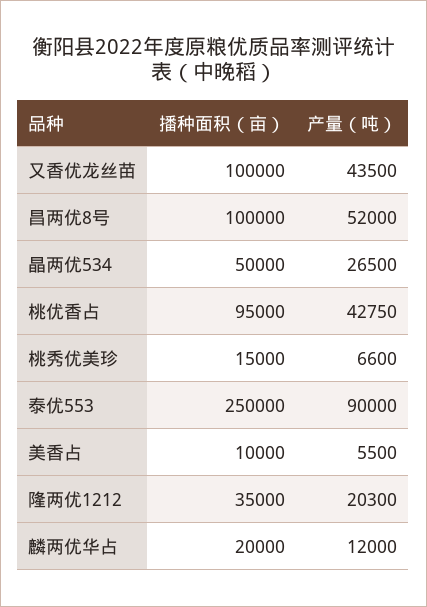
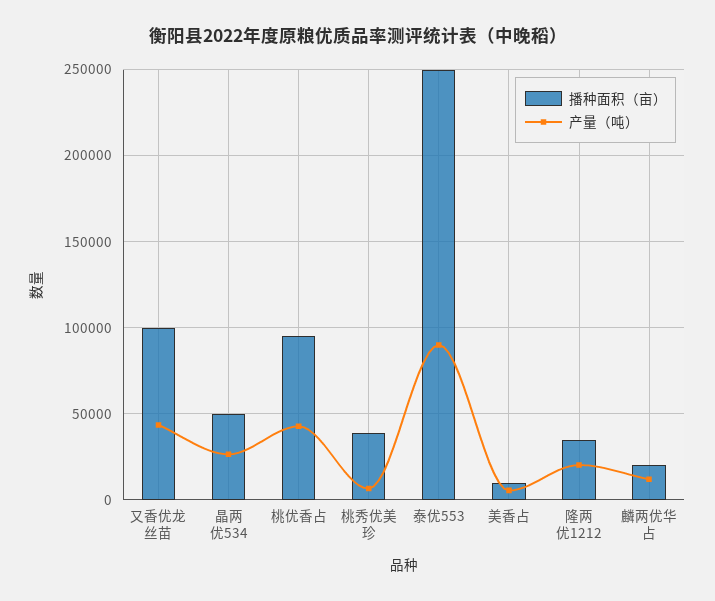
  {
    "播种面积（亩）": {
      "又香优龙丝苗": 100000,
-     "昌两优8号": 100000,
      "晶两优534": 50000,
      "桃优香占": 95000,
-     "桃秀优美珍": 15000,
+     "桃秀优美珍": 40000,
      "泰优553": 250000,
      "美香占": 10000,
      "隆两优1212": 35000,
      "麟两优华占": 20000
    },
    "产量（吨）": {
      "又香优龙丝苗": 43500,
-     "昌两优8号": 52000,
      "晶两优534": 26500,
      "桃优香占": 42750,
      "桃秀优美珍": 6600,
      "泰优553": 90000,
      "美香占": 5500,
      "隆两优1212": 20300,
      "麟两优华占": 12000
    }
  }

